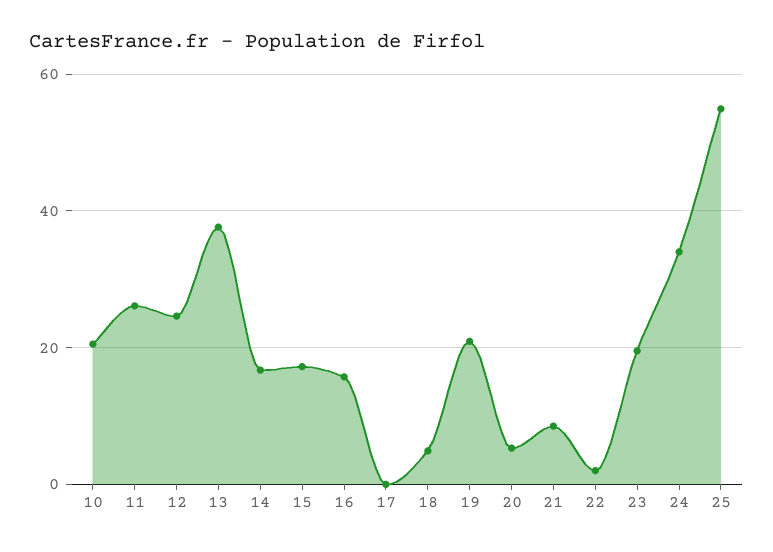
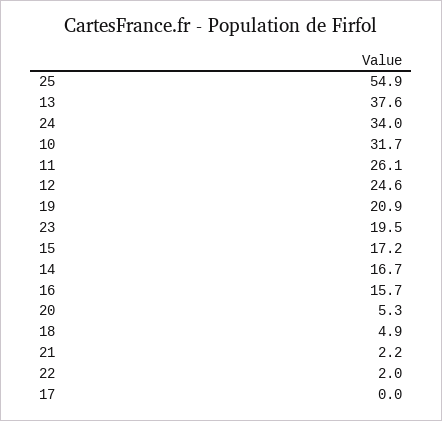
  {
-   "10": 20,
+   "10": 31.7,
    "11": 26.1,
    "12": 24.6,
    "13": 37.6,
    "14": 16.7,
    "15": 17.2,
    "16": 15.7,
    "17": 0,
    "18": 4.9,
    "19": 20.9,
    "20": 5.3,
-   "21": 8,
+   "21": 2.2,
    "22": 2,
    "23": 19.5,
    "24": 34,
    "25": 54.9
  }

